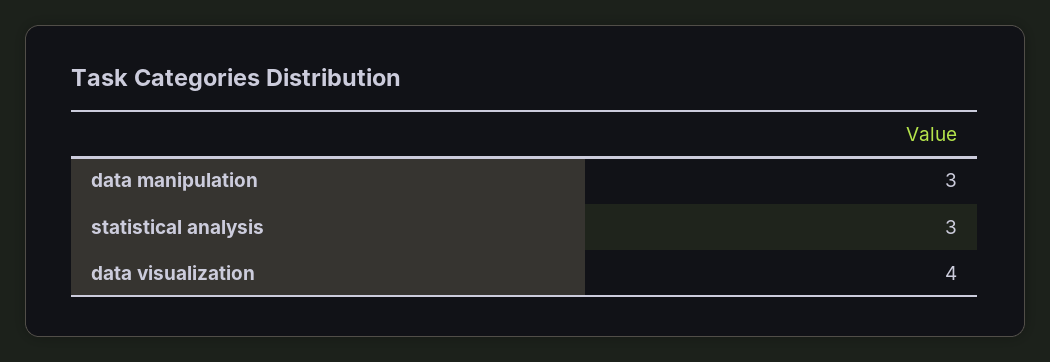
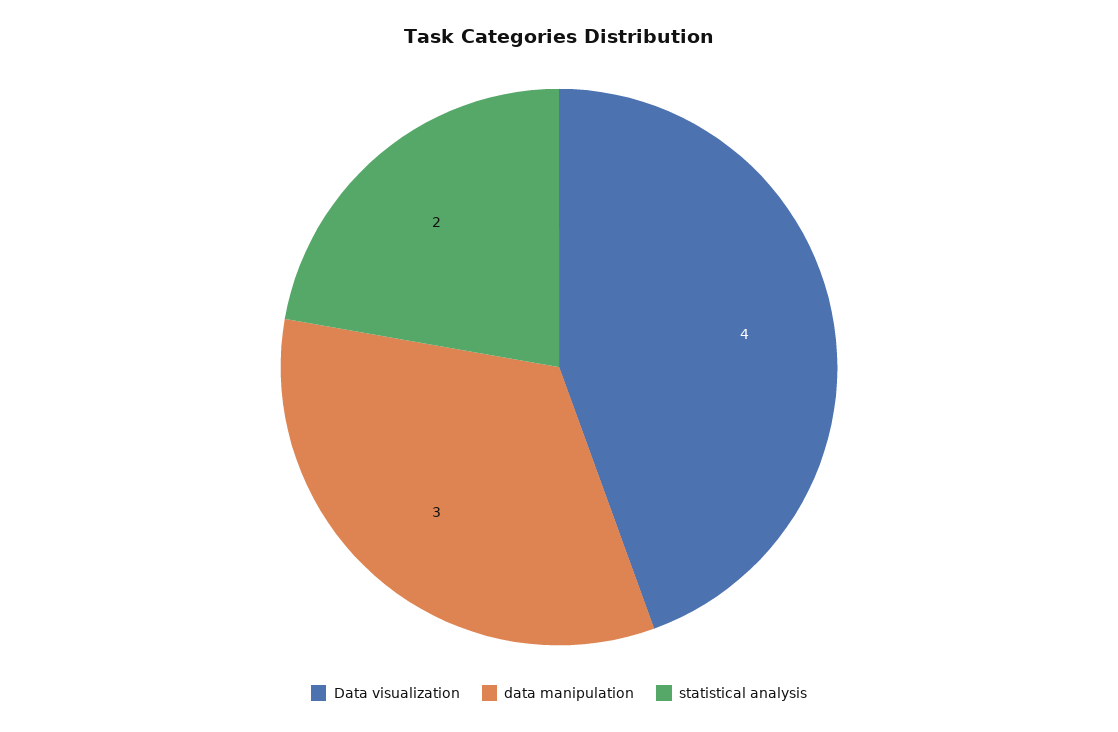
  {
    "data manipulation": 3,
-   "statistical analysis": 3,
+   "statistical analysis": 2,
    "data visualization": 4
  }

